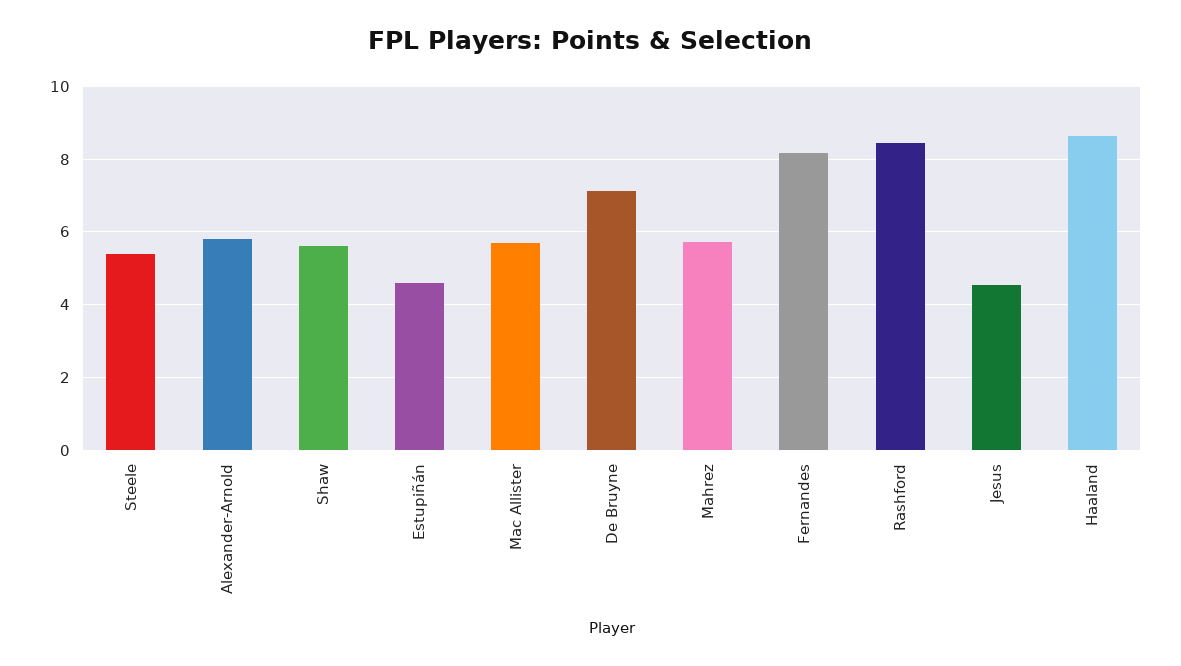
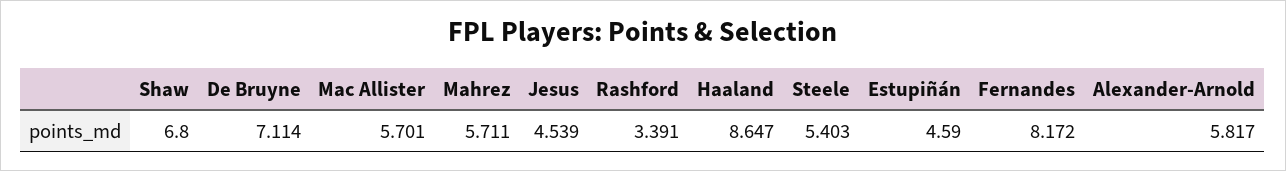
  {
    "Steele": 5.403,
    "Alexander-Arnold": 5.817,
-   "Shaw": 5.6,
+   "Shaw": 6.8,
    "Estupiñán": 4.59,
    "Mac Allister": 5.701,
    "De Bruyne": 7.114,
    "Mahrez": 5.711,
    "Fernandes": 8.172,
-   "Rashford": 8.4,
+   "Rashford": 3.391,
    "Jesus": 4.539,
    "Haaland": 8.647
  }

